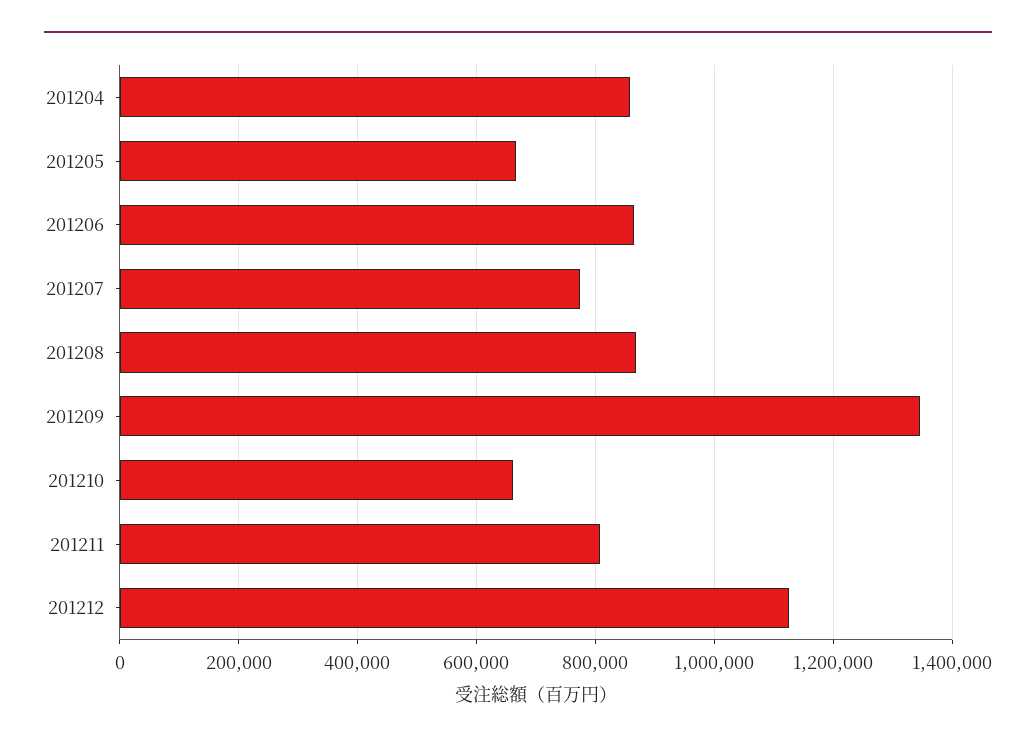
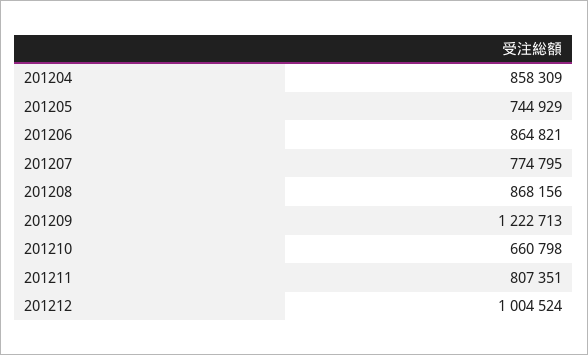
  {
    "201204": 858309,
-   "201205": 660000,
+   "201205": 744929,
    "201206": 864821,
    "201207": 774795,
    "201208": 868156,
-   "201209": 1340000,
+   "201209": 1222713,
    "201210": 660798,
    "201211": 807351,
-   "201212": 1120000
+   "201212": 1004524
  }

